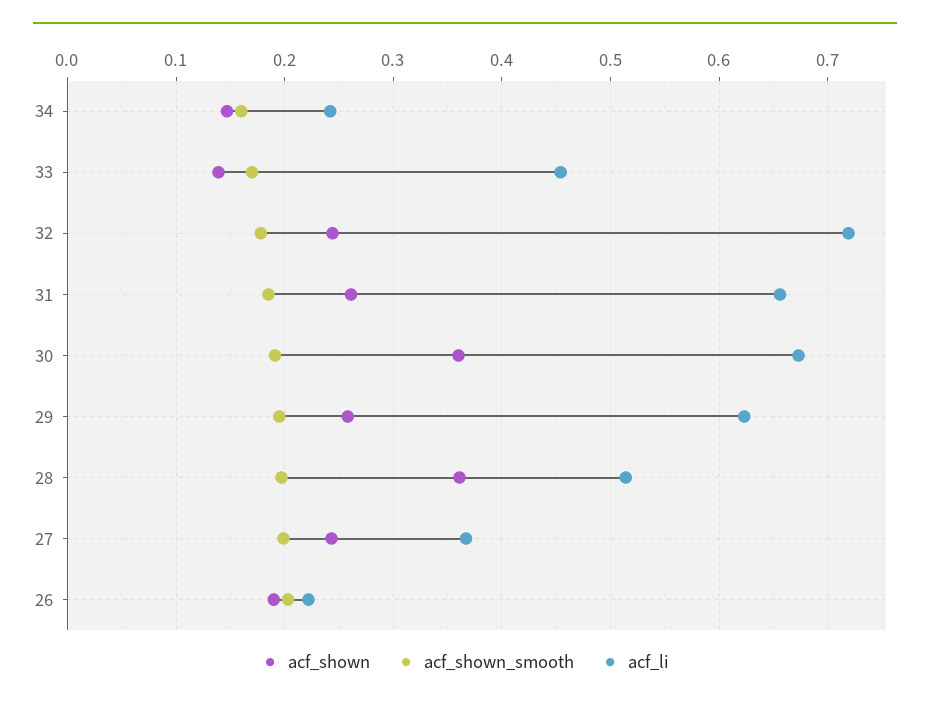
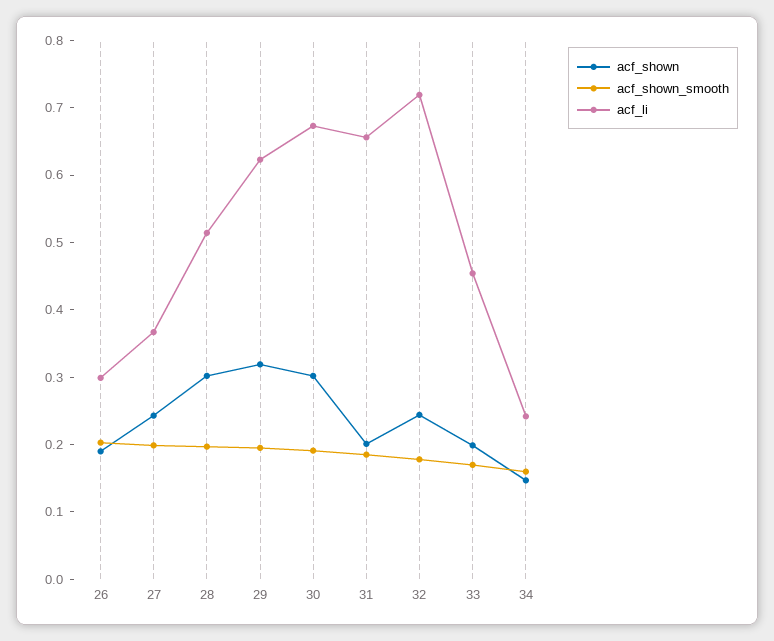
  {
    "acf_shown": {
      "34": 0.15,
-     "33": 0.14,
+     "33": 0.2,
      "32": 0.24,
-     "31": 0.26,
+     "31": 0.2,
-     "30": 0.36,
+     "30": 0.3,
-     "29": 0.26,
+     "29": 0.32,
-     "28": 0.36,
+     "28": 0.3,
      "27": 0.24,
      "26": 0.19
    },
    "acf_shown_smooth": {
      "34": 0.16,
      "33": 0.17,
      "32": 0.18,
      "31": 0.19,
      "30": 0.19,
      "29": 0.2,
      "28": 0.2,
      "27": 0.2,
      "26": 0.2
    },
    "acf_li": {
      "34": 0.24,
      "33": 0.45,
      "32": 0.72,
      "31": 0.66,
      "30": 0.67,
      "29": 0.62,
      "28": 0.51,
      "27": 0.37,
-     "26": 0.22
+     "26": 0.3
    }
  }

